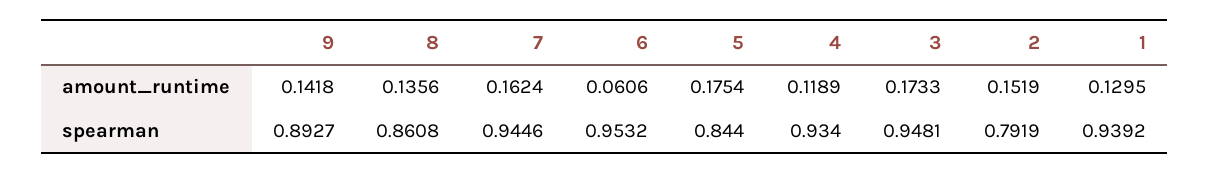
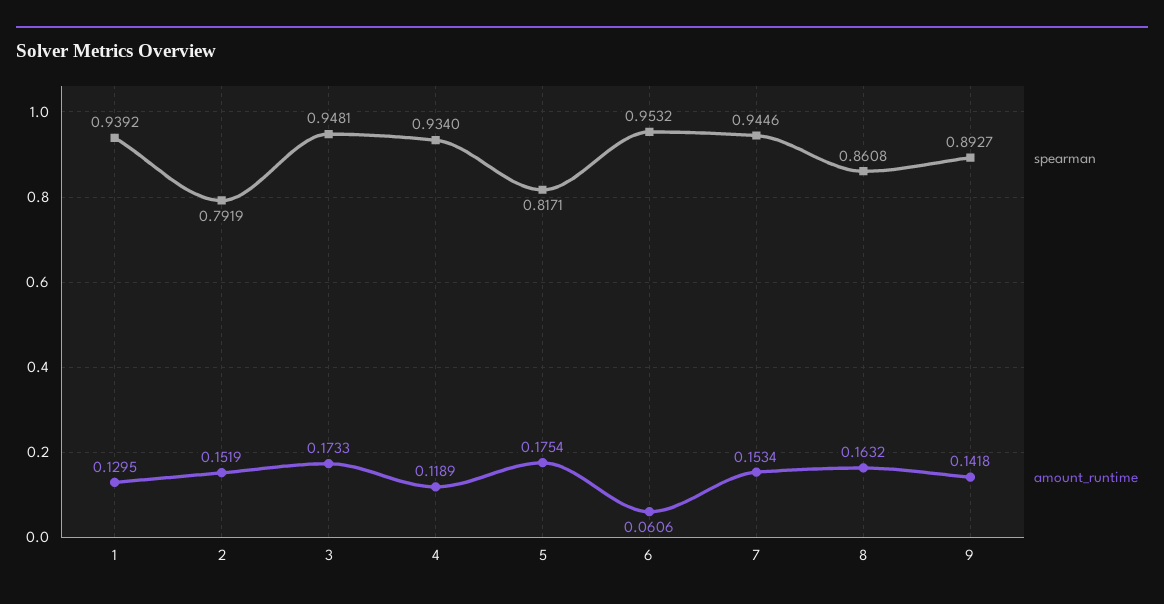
  {
    "amount_runtime": {
      "9": 0.1418,
-     "8": 0.1356,
+     "8": 0.1632,
-     "7": 0.1624,
+     "7": 0.1534,
      "6": 0.0606,
      "5": 0.1754,
      "4": 0.1189,
      "3": 0.1733,
      "2": 0.1519,
      "1": 0.1295
    },
    "spearman": {
      "9": 0.8927,
      "8": 0.8608,
      "7": 0.9446,
      "6": 0.9532,
-     "5": 0.844,
+     "5": 0.8171,
      "4": 0.934,
      "3": 0.9481,
      "2": 0.7919,
      "1": 0.9392
    }
  }

